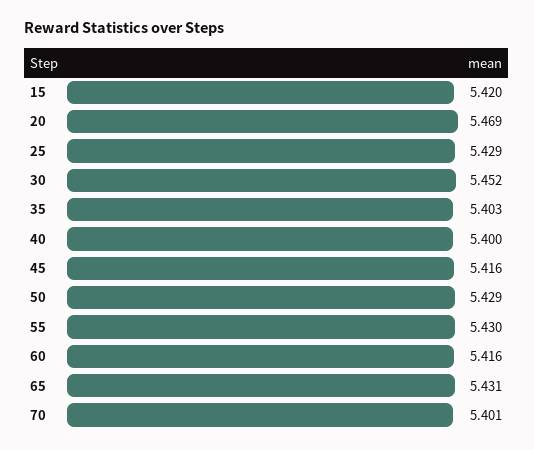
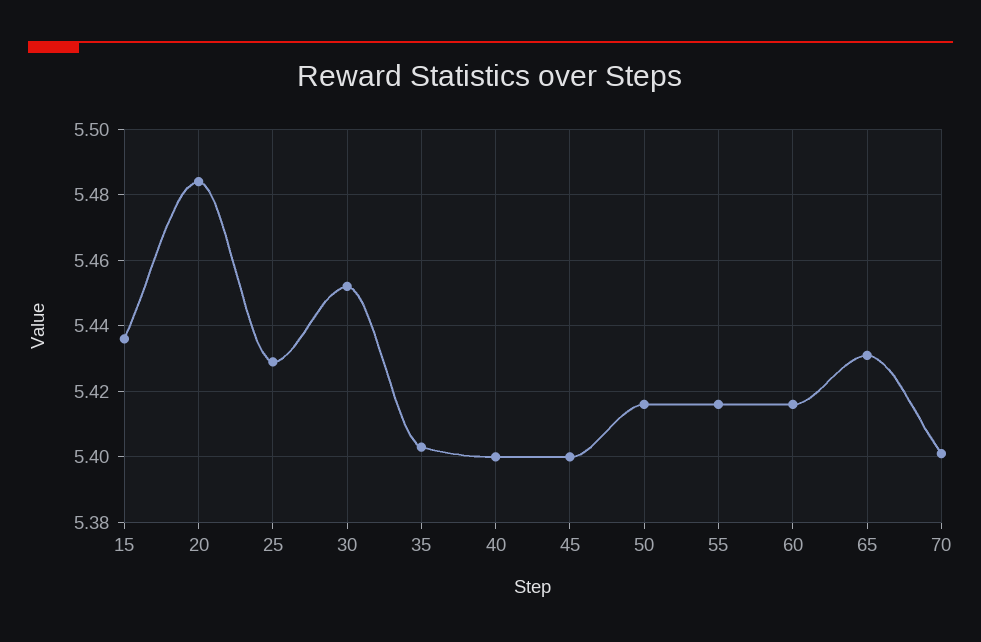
  {
-   "15": 5.42,
+   "15": 5.435,
-   "20": 5.469,
+   "20": 5.485,
    "25": 5.429,
    "30": 5.452,
    "35": 5.403,
    "40": 5.4,
-   "45": 5.416,
+   "45": 5.4,
-   "50": 5.429,
+   "50": 5.415,
-   "55": 5.43,
+   "55": 5.415,
    "60": 5.416,
    "65": 5.431,
    "70": 5.401
  }

